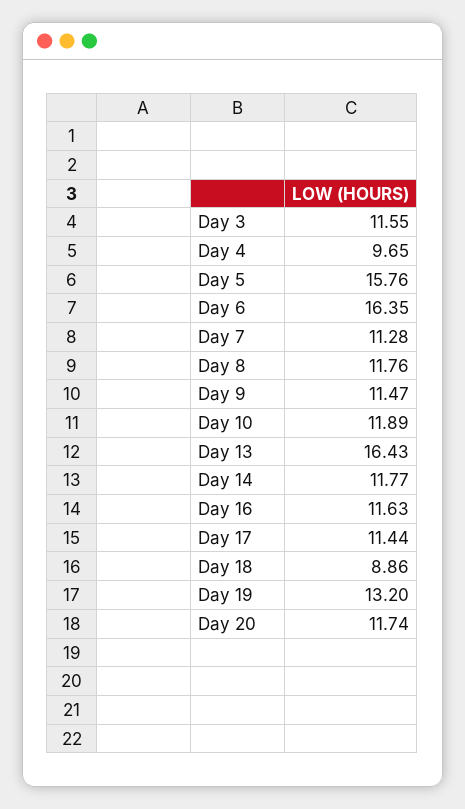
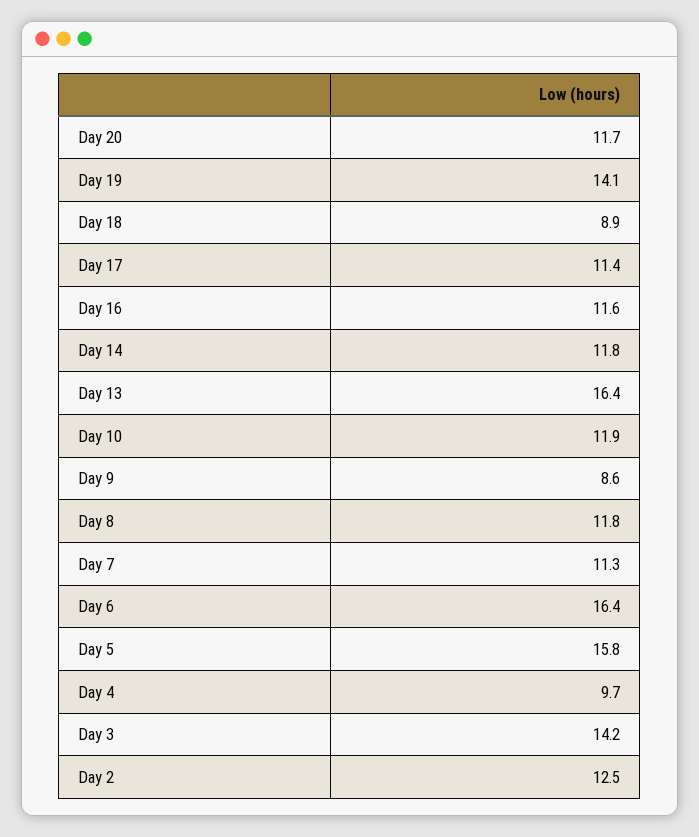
  {
-   "Day 3": 11.55,
+   "Day 3": 14.2,
    "Day 4": 9.65,
    "Day 5": 15.76,
    "Day 6": 16.35,
    "Day 7": 11.28,
    "Day 8": 11.76,
-   "Day 9": 11.47,
+   "Day 9": 8.6,
    "Day 10": 11.89,
    "Day 13": 16.43,
    "Day 14": 11.77,
    "Day 16": 11.63,
    "Day 17": 11.44,
    "Day 18": 8.86,
-   "Day 19": 13.2,
+   "Day 19": 14.1,
-   "Day 20": 11.74
+   "Day 20": 11.74,
+   "Day 2": 12.5
  }

